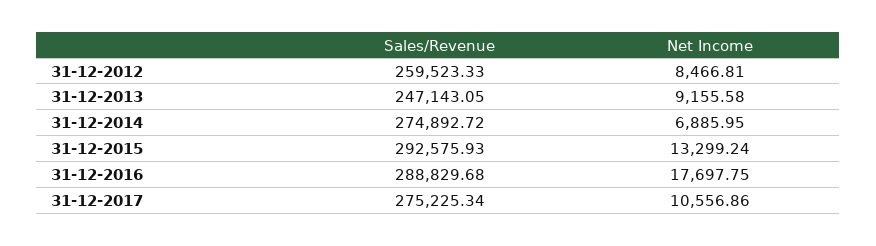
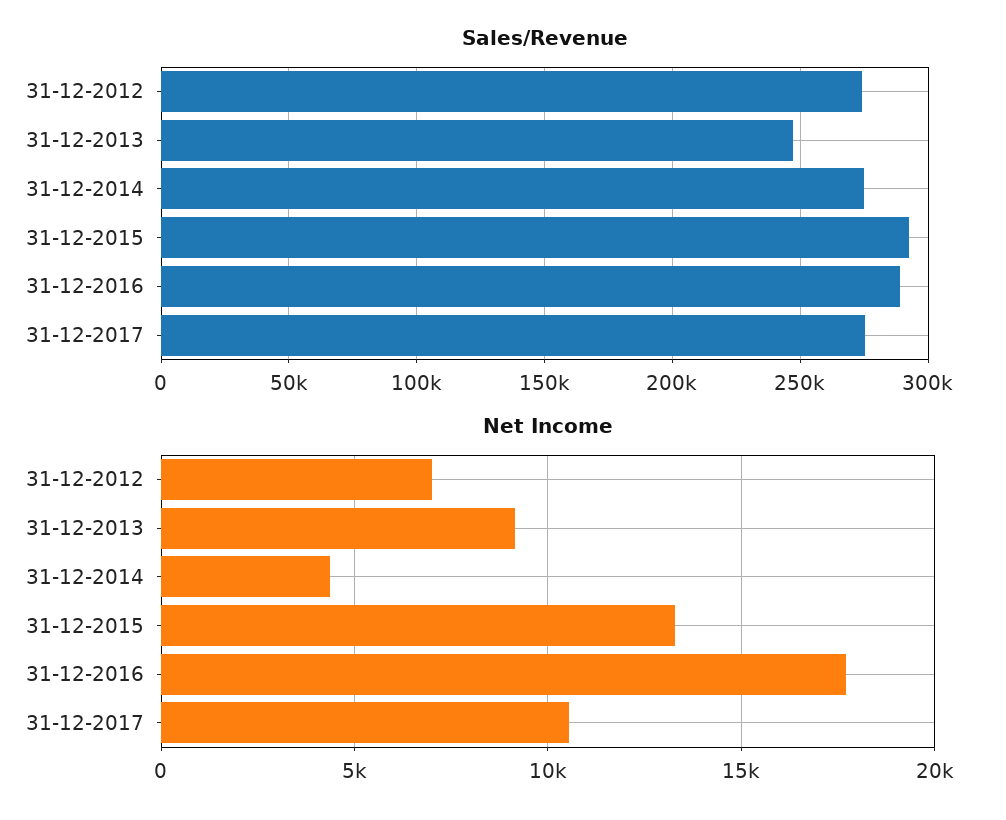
  {
    "Sales/Revenue": {
-     "31-12-2012": 259523.33,
+     "31-12-2012": 275000,
      "31-12-2013": 247143.05,
      "31-12-2014": 274892.72,
      "31-12-2015": 292575.93,
      "31-12-2016": 288829.68,
      "31-12-2017": 275225.34
    },
    "Net Income": {
-     "31-12-2012": 8466.81,
+     "31-12-2012": 7000,
      "31-12-2013": 9155.58,
-     "31-12-2014": 6885.95,
+     "31-12-2014": 4500,
      "31-12-2015": 13299.24,
      "31-12-2016": 17697.75,
      "31-12-2017": 10556.86
    }
  }

